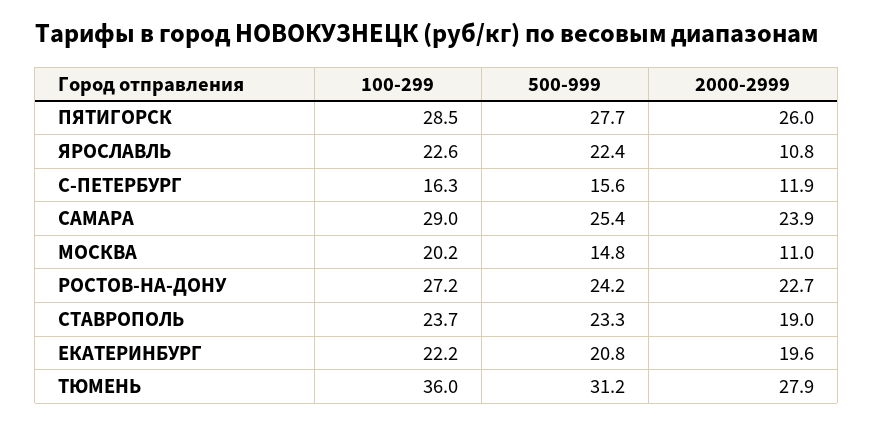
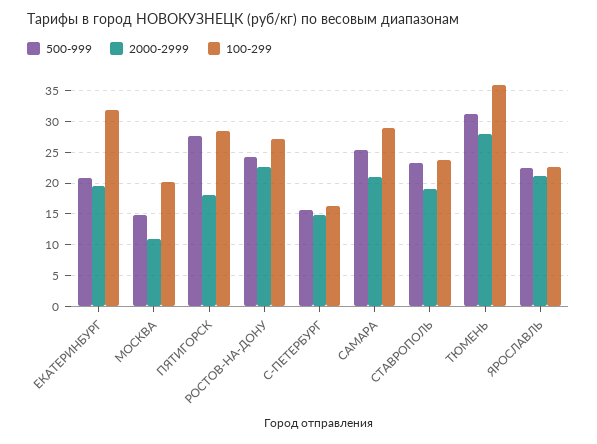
  {
    "100-299": {
      "ПЯТИГОРСК": 28.5,
      "ЯРОСЛАВЛЬ": 22.6,
      "С-ПЕТЕРБУРГ": 16.3,
      "САМАРА": 29,
      "МОСКВА": 20.2,
      "РОСТОВ-НА-ДОНУ": 27.2,
      "СТАВРОПОЛЬ": 23.7,
-     "ЕКАТЕРИНБУРГ": 22.2,
+     "ЕКАТЕРИНБУРГ": 32,
      "ТЮМЕНЬ": 36
    },
    "500-999": {
      "ПЯТИГОРСК": 27.7,
      "ЯРОСЛАВЛЬ": 22.4,
      "С-ПЕТЕРБУРГ": 15.6,
      "САМАРА": 25.4,
      "МОСКВА": 14.8,
      "РОСТОВ-НА-ДОНУ": 24.2,
      "СТАВРОПОЛЬ": 23.3,
      "ЕКАТЕРИНБУРГ": 20.8,
      "ТЮМЕНЬ": 31.2
    },
    "2000-2999": {
-     "ПЯТИГОРСК": 26,
+     "ПЯТИГОРСК": 18,
-     "ЯРОСЛАВЛЬ": 10.8,
+     "ЯРОСЛАВЛЬ": 21,
-     "С-ПЕТЕРБУРГ": 11.9,
+     "С-ПЕТЕРБУРГ": 15,
-     "САМАРА": 23.9,
+     "САМАРА": 21,
      "МОСКВА": 11,
      "РОСТОВ-НА-ДОНУ": 22.7,
      "СТАВРОПОЛЬ": 19,
      "ЕКАТЕРИНБУРГ": 19.6,
      "ТЮМЕНЬ": 27.9
    }
  }

